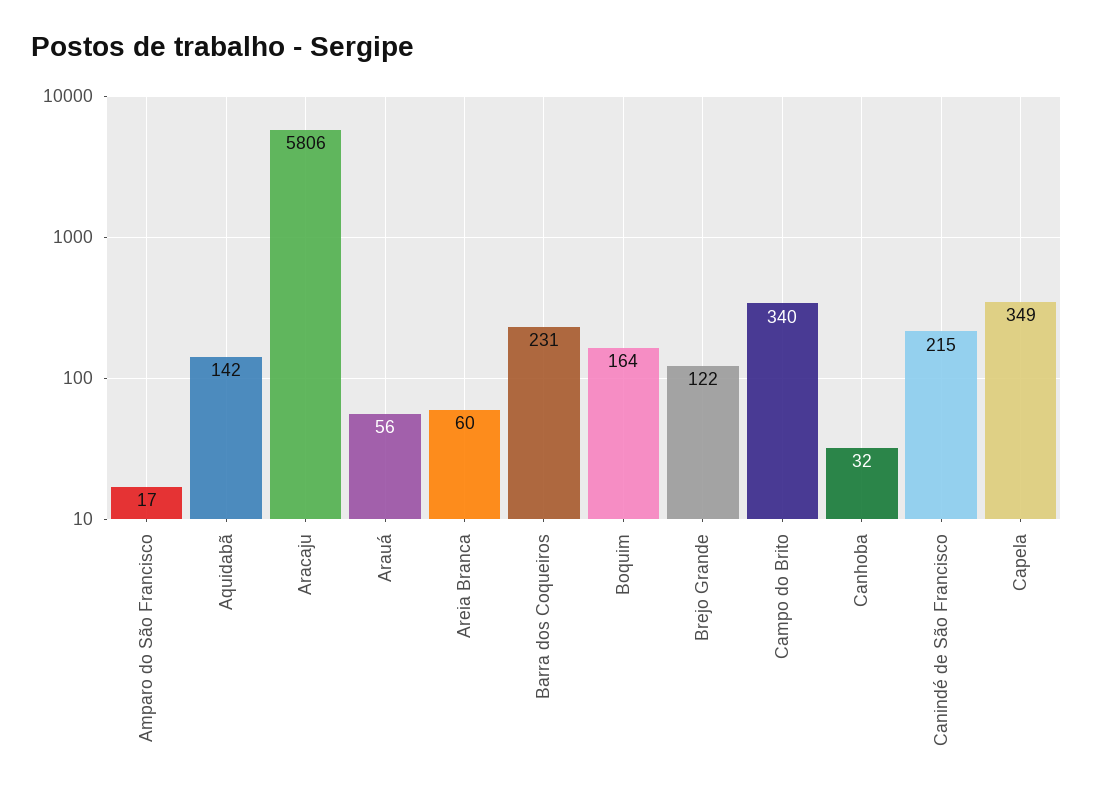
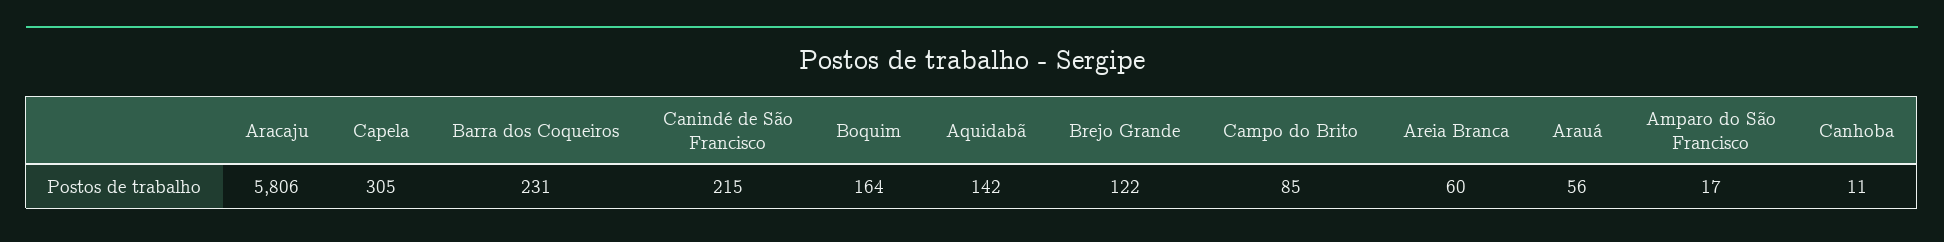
  {
    "Amparo do São Francisco": 17,
    "Aquidabã": 142,
    "Aracaju": 5806,
    "Arauá": 56,
    "Areia Branca": 60,
    "Barra dos Coqueiros": 231,
    "Boquim": 164,
    "Brejo Grande": 122,
-   "Campo do Brito": 340,
+   "Campo do Brito": 85,
-   "Canhoba": 32,
+   "Canhoba": 11,
    "Canindé de São Francisco": 215,
-   "Capela": 349
+   "Capela": 305
  }

